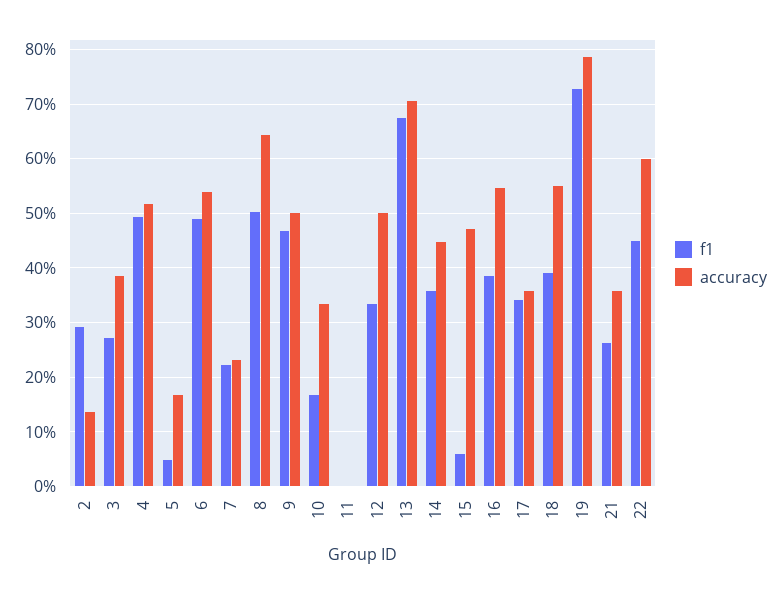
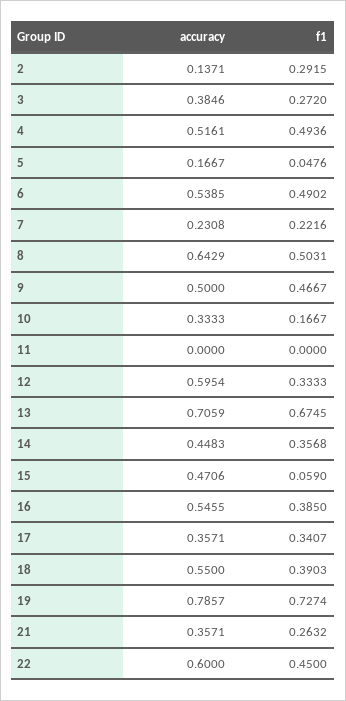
  {
    "f1": {
      "2": 0.2915,
      "3": 0.272,
      "4": 0.4936,
      "5": 0.0476,
      "6": 0.4902,
      "7": 0.2216,
      "8": 0.5031,
      "9": 0.4667,
      "10": 0.1667,
      "11": 0,
      "12": 0.3333,
      "13": 0.6745,
      "14": 0.3568,
      "15": 0.059,
      "16": 0.385,
      "17": 0.3407,
      "18": 0.3903,
      "19": 0.7274,
      "21": 0.2632,
      "22": 0.45
    },
    "accuracy": {
      "2": 0.1371,
      "3": 0.3846,
      "4": 0.5161,
      "5": 0.1667,
      "6": 0.5385,
      "7": 0.2308,
      "8": 0.6429,
      "9": 0.5,
      "10": 0.3333,
      "11": 0,
-     "12": 0.5,
+     "12": 0.5954,
      "13": 0.7059,
      "14": 0.4483,
      "15": 0.4706,
      "16": 0.5455,
      "17": 0.3571,
      "18": 0.55,
      "19": 0.7857,
      "21": 0.3571,
      "22": 0.6
    }
  }

